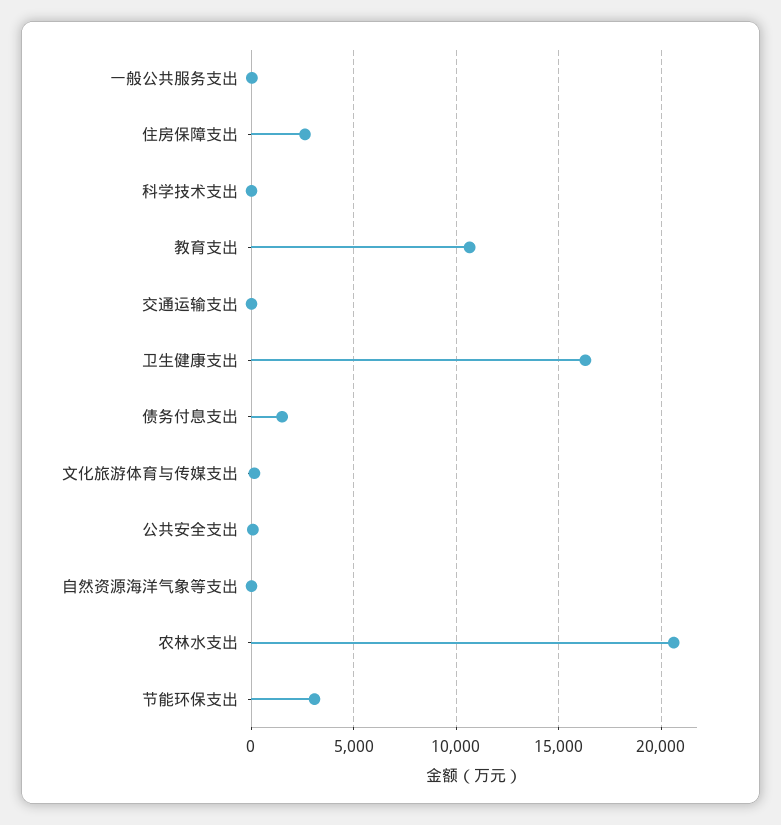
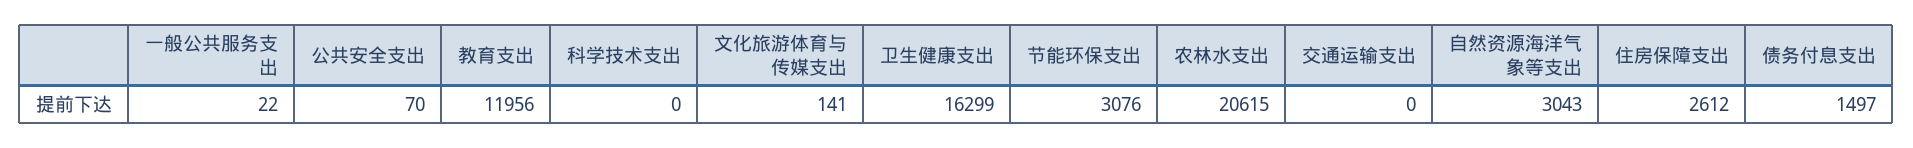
  {
    "一般公共服务支出": 22,
    "住房保障支出": 2612,
    "科学技术支出": 0,
-   "教育支出": 10500,
+   "教育支出": 11956,
    "交通运输支出": 0,
    "卫生健康支出": 16299,
    "债务付息支出": 1497,
    "文化旅游体育与传媒支出": 141,
    "公共安全支出": 70,
-   "自然资源海洋气象等支出": 0,
+   "自然资源海洋气象等支出": 3043,
    "农林水支出": 20615,
    "节能环保支出": 3076
  }

